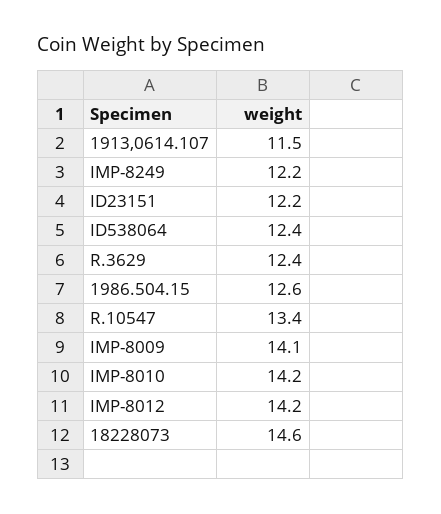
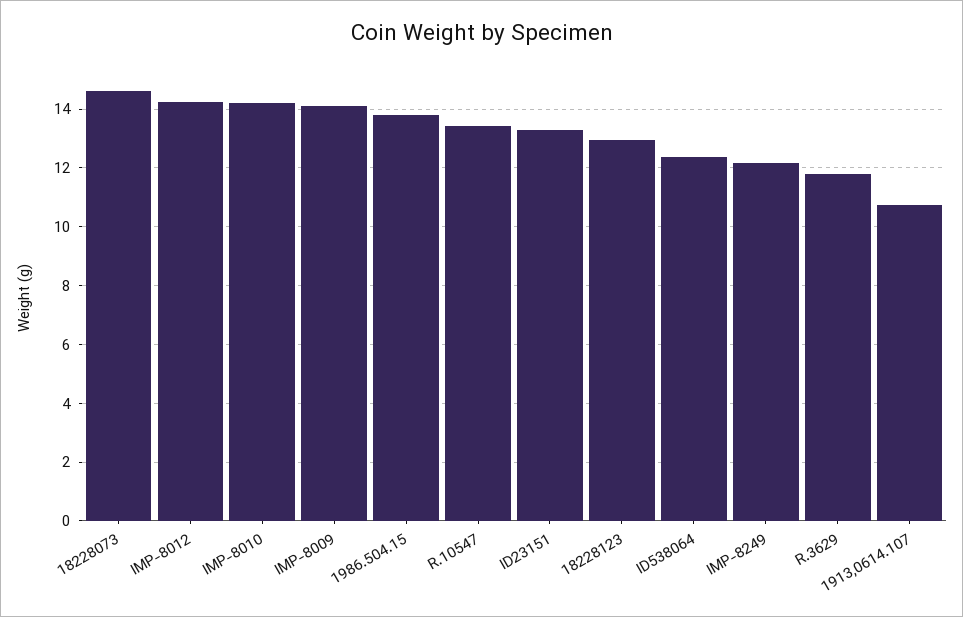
  {
-   "1913,0614.107": 11.5,
+   "1913,0614.107": 10.75,
    "IMP-8249": 12.2,
-   "ID23151": 12.2,
+   "ID23151": 13.25,
    "ID538064": 12.4,
-   "R.3629": 12.4,
+   "R.3629": 11.75,
-   "1986.504.15": 12.6,
+   "1986.504.15": 13.75,
    "R.10547": 13.4,
    "IMP-8009": 14.1,
    "IMP-8010": 14.2,
    "IMP-8012": 14.2,
-   "18228073": 14.6
+   "18228073": 14.6,
+   "18228123": 13
  }

